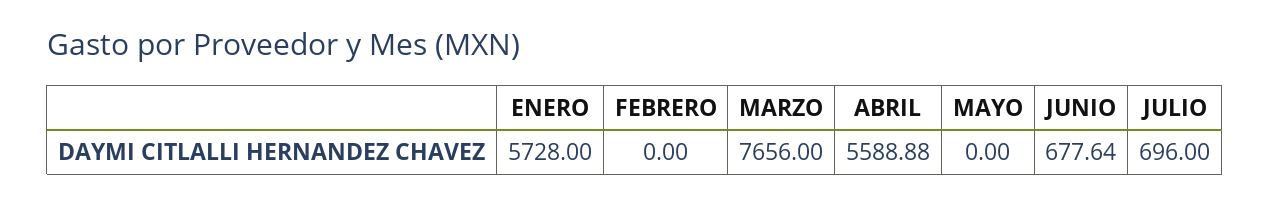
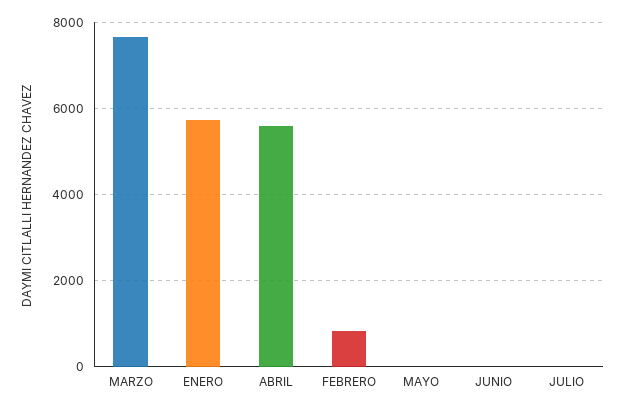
  {
    "ENERO": 5728,
-   "FEBRERO": 0,
+   "FEBRERO": 800,
    "MARZO": 7656,
    "ABRIL": 5588.88,
    "MAYO": 0,
-   "JUNIO": 677.64,
+   "JUNIO": 0,
-   "JULIO": 696
+   "JULIO": 0
  }

